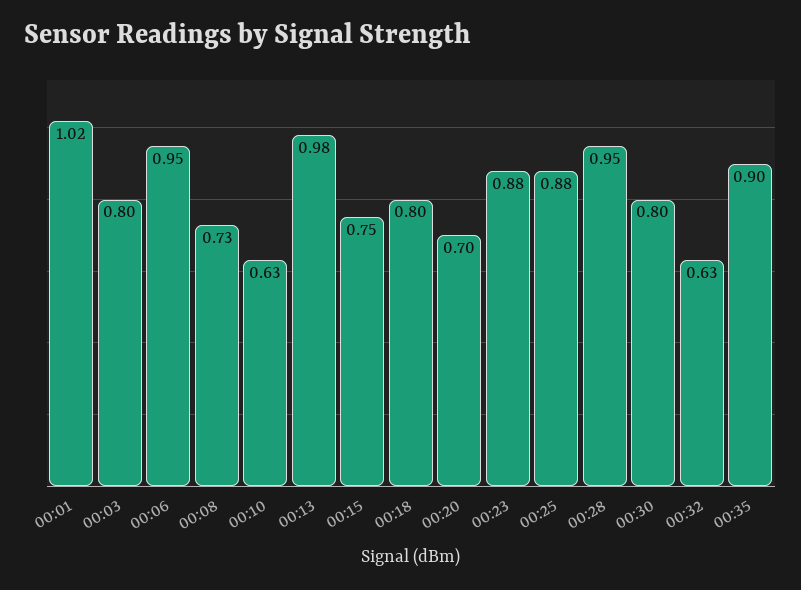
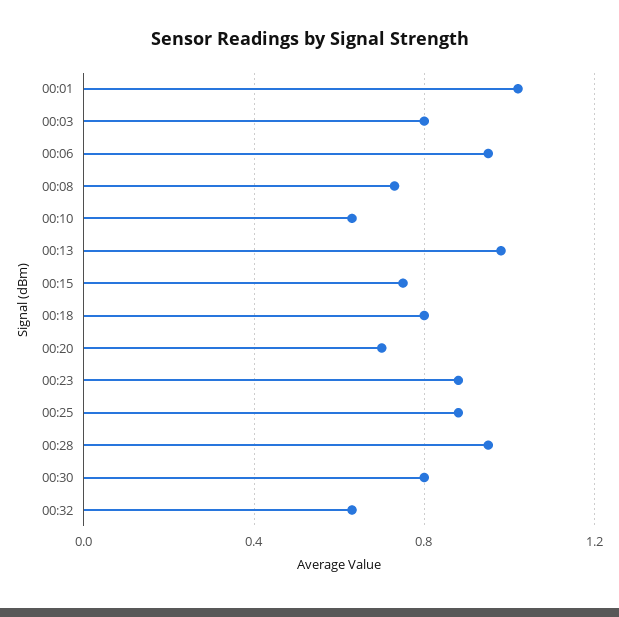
  {
    "00:01": 1.02,
    "00:03": 0.8,
    "00:06": 0.95,
    "00:08": 0.73,
    "00:10": 0.63,
    "00:13": 0.98,
    "00:15": 0.75,
    "00:18": 0.8,
    "00:20": 0.7,
    "00:23": 0.88,
    "00:25": 0.88,
    "00:28": 0.95,
    "00:30": 0.8,
-   "00:32": 0.63,
+   "00:32": 0.63
-   "00:35": 0.9
  }

